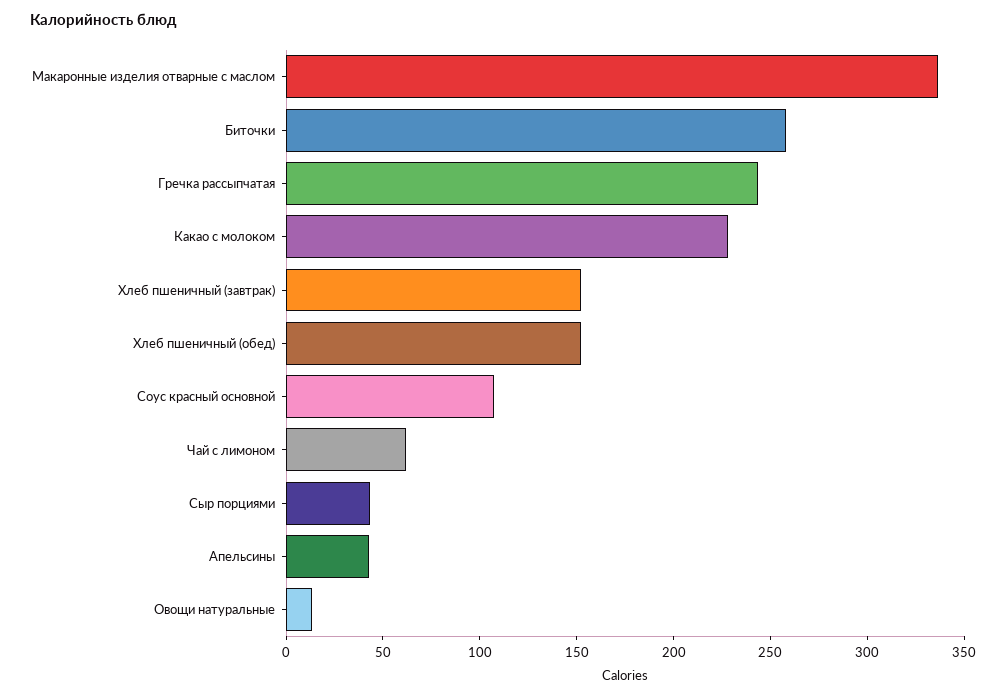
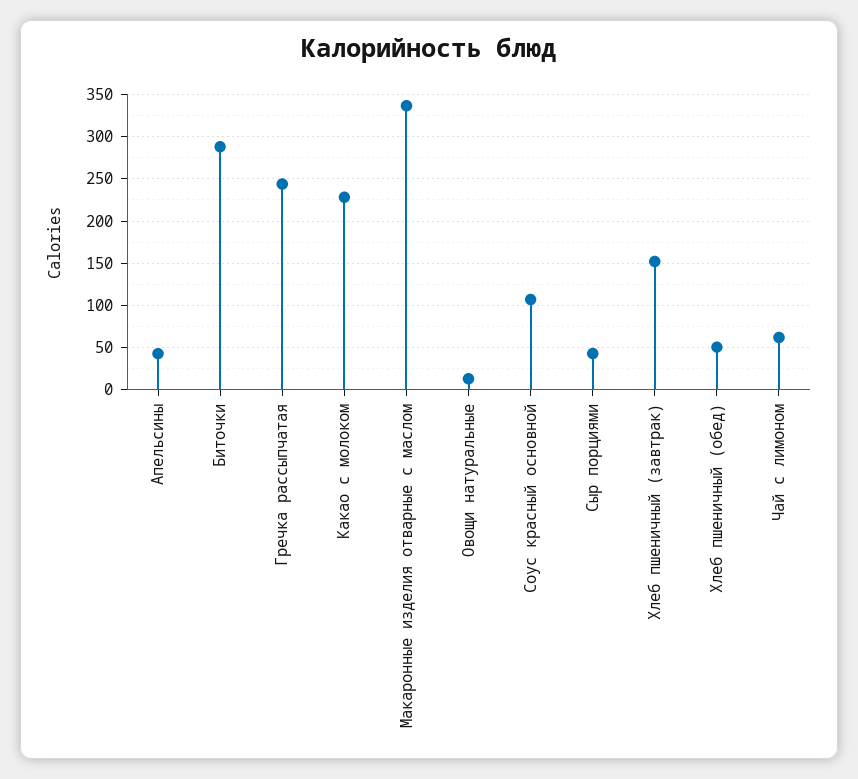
  {
    "Макаронные изделия отварные с маслом": 340,
-   "Биточки": 260,
+   "Биточки": 290,
    "Гречка рассыпчатая": 240,
    "Какао с молоком": 230,
    "Хлеб пшеничный (завтрак)": 150,
-   "Хлеб пшеничный (обед)": 150,
+   "Хлеб пшеничный (обед)": 50,
    "Соус красный основной": 110,
    "Чай с лимоном": 60,
    "Сыр порциями": 40,
    "Апельсины": 40,
    "Овощи натуральные": 10
  }

